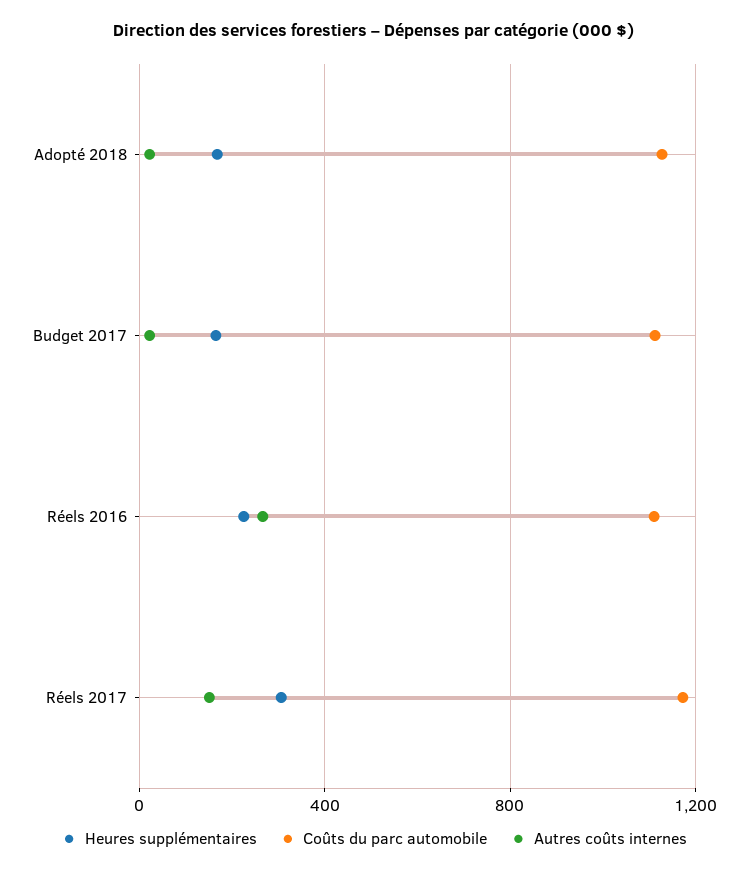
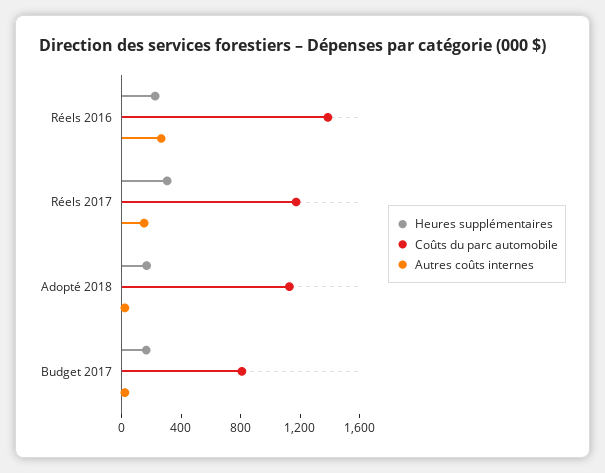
  {
    "Heures supplémentaires": {
      "Adopté 2018": 150,
      "Budget 2017": 150,
      "Réels 2016": 250,
      "Réels 2017": 300
    },
    "Coûts du parc automobile": {
      "Adopté 2018": 1150,
-     "Budget 2017": 1100,
+     "Budget 2017": 800,
-     "Réels 2016": 1100,
+     "Réels 2016": 1400,
      "Réels 2017": 1150
    },
    "Autres coûts internes": {
      "Adopté 2018": 0,
      "Budget 2017": 0,
      "Réels 2016": 250,
      "Réels 2017": 150
    }
  }

